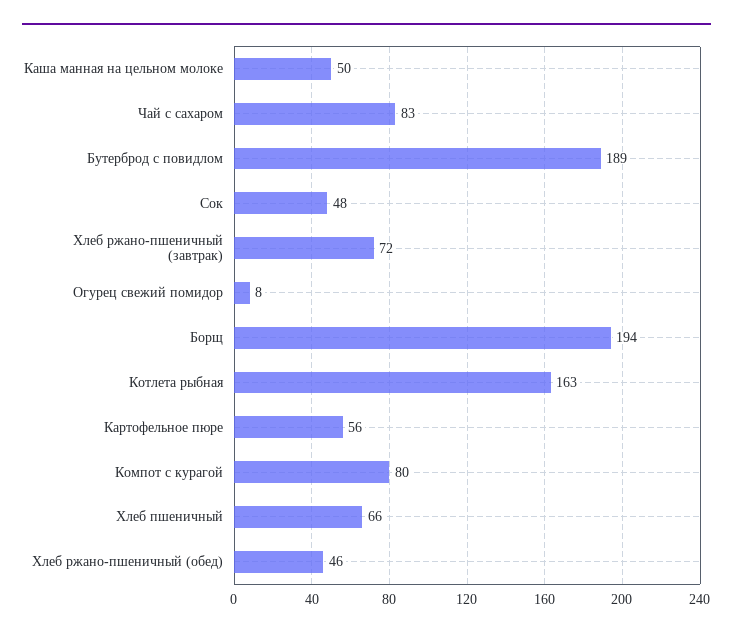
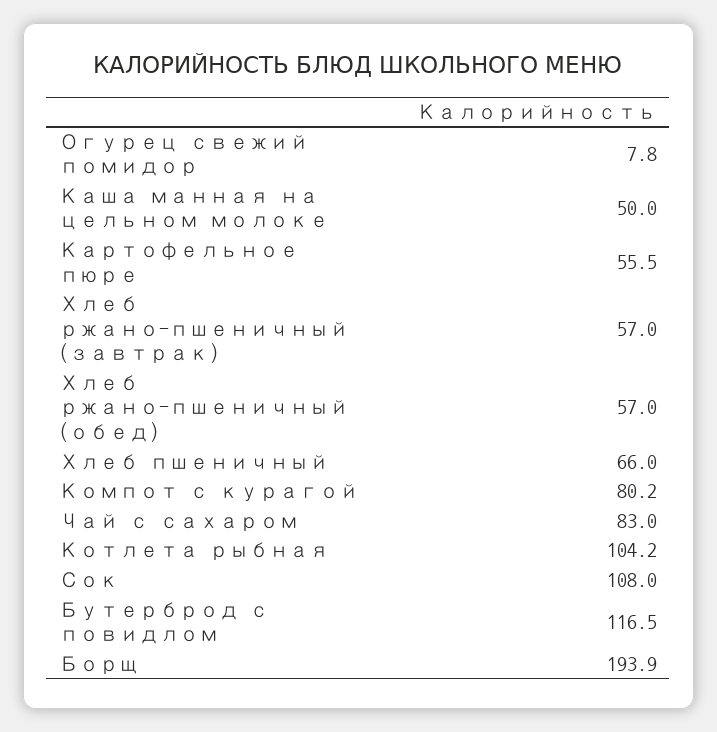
  {
    "Каша манная на цельном молоке": 50,
    "Чай с сахаром": 83,
-   "Бутерброд с повидлом": 189,
+   "Бутерброд с повидлом": 116.5,
-   "Сок": 48,
+   "Сок": 108,
-   "Хлеб ржано-пшеничный (завтрак)": 72,
+   "Хлеб ржано-пшеничный (завтрак)": 57,
    "Огурец свежий помидор": 7.8,
    "Борщ": 193.9,
-   "Котлета рыбная": 163,
+   "Котлета рыбная": 104.2,
    "Картофельное пюре": 55.5,
    "Компот с курагой": 80.2,
    "Хлеб пшеничный": 66,
-   "Хлеб ржано-пшеничный (обед)": 46
+   "Хлеб ржано-пшеничный (обед)": 57
  }

